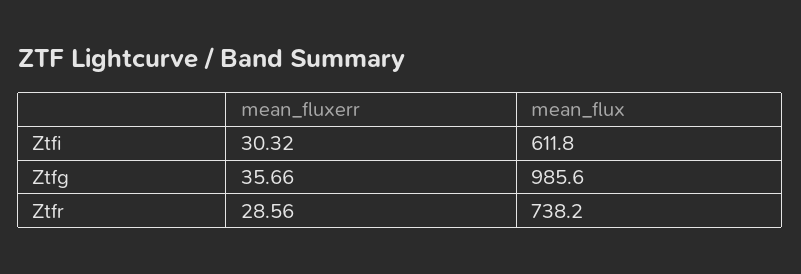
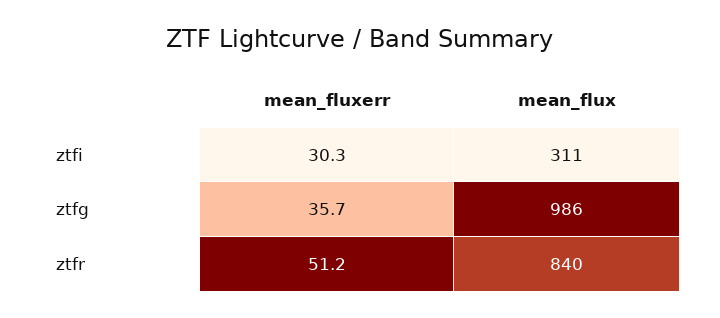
  {
    "mean_fluxerr": {
      "Ztfi": 30.32,
      "Ztfg": 35.66,
-     "Ztfr": 28.56
+     "Ztfr": 51.2
    },
    "mean_flux": {
-     "Ztfi": 611.8,
+     "Ztfi": 311,
      "Ztfg": 985.6,
-     "Ztfr": 738.2
+     "Ztfr": 840
    }
  }

